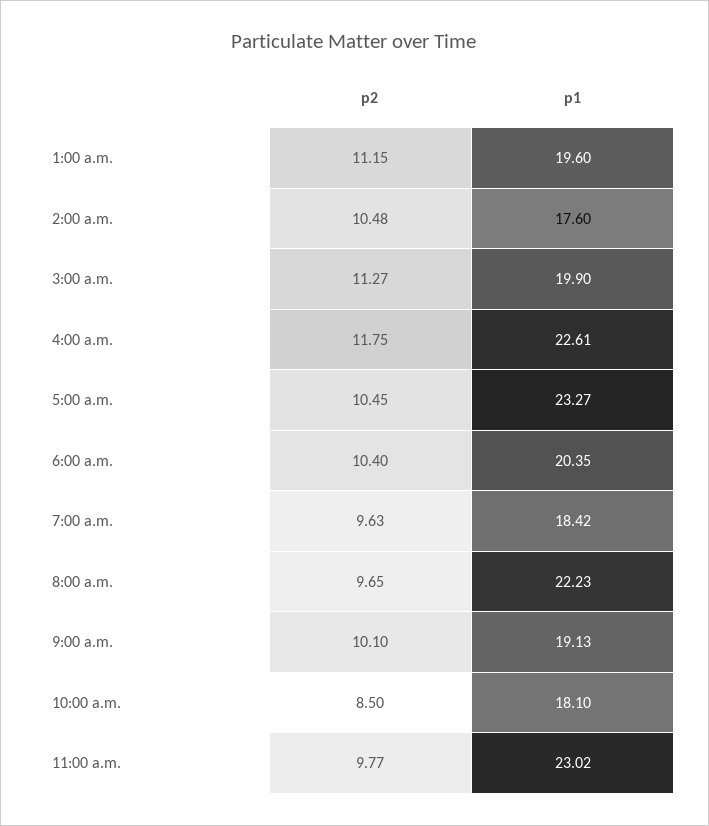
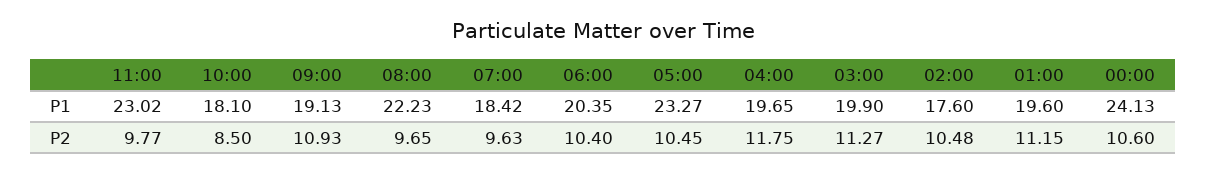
  {
    "p2": {
      "1:00 a.m.": 11.15,
      "2:00 a.m.": 10.48,
      "3:00 a.m.": 11.27,
      "4:00 a.m.": 11.75,
      "5:00 a.m.": 10.45,
      "6:00 a.m.": 10.4,
      "7:00 a.m.": 9.63,
      "8:00 a.m.": 9.65,
-     "9:00 a.m.": 10.1,
+     "9:00 a.m.": 10.93,
      "10:00 a.m.": 8.5,
-     "11:00 a.m.": 9.77
+     "11:00 a.m.": 9.77,
+     "00:00": 10.6
    },
    "p1": {
      "1:00 a.m.": 19.6,
      "2:00 a.m.": 17.6,
      "3:00 a.m.": 19.9,
-     "4:00 a.m.": 22.61,
+     "4:00 a.m.": 19.65,
      "5:00 a.m.": 23.27,
      "6:00 a.m.": 20.35,
      "7:00 a.m.": 18.42,
      "8:00 a.m.": 22.23,
      "9:00 a.m.": 19.13,
      "10:00 a.m.": 18.1,
-     "11:00 a.m.": 23.02
+     "11:00 a.m.": 23.02,
+     "00:00": 24.13
    }
  }

